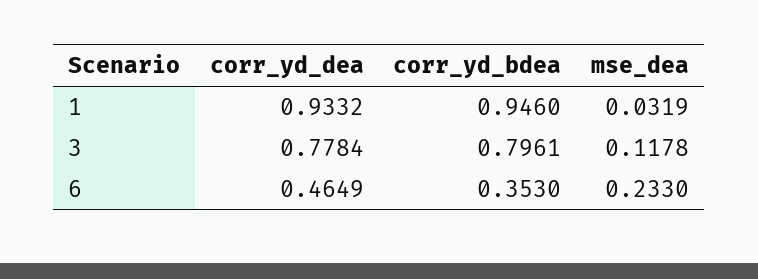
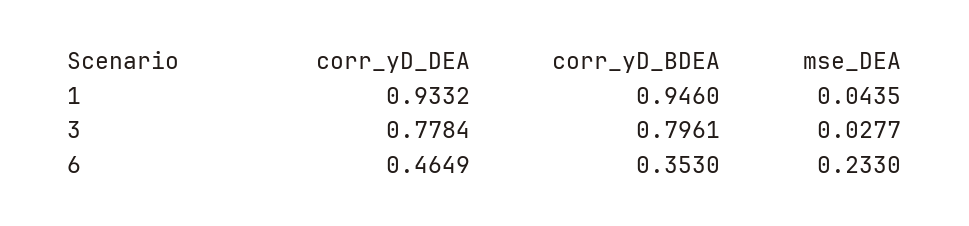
  {
    "corr_yd_dea": {
      "1": 0.9332,
      "3": 0.7784,
      "6": 0.4649
    },
    "corr_yd_bdea": {
      "1": 0.946,
      "3": 0.7961,
      "6": 0.353
    },
    "mse_dea": {
-     "1": 0.0319,
+     "1": 0.0435,
-     "3": 0.1178,
+     "3": 0.0277,
      "6": 0.233
    }
  }

